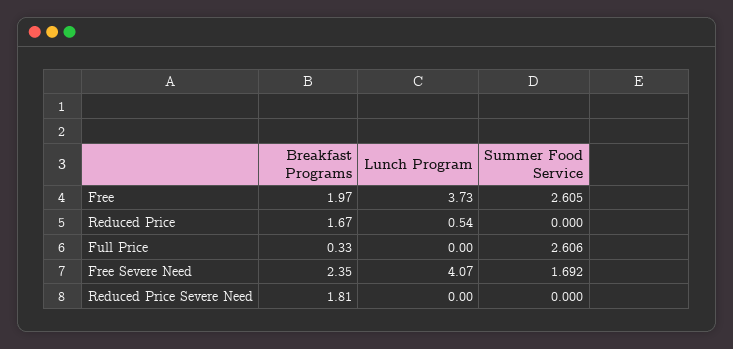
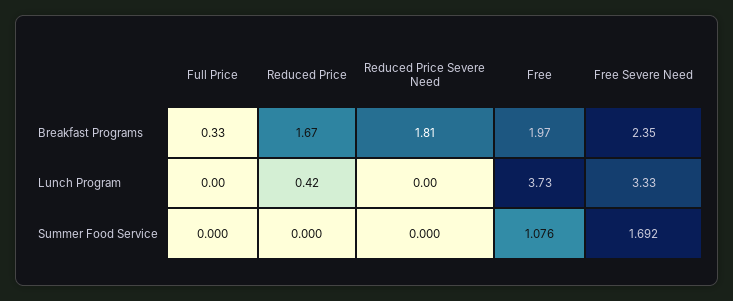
  {
    "Breakfast Programs": {
      "Free": 1.97,
      "Reduced Price": 1.67,
      "Full Price": 0.33,
      "Free Severe Need": 2.35,
      "Reduced Price Severe Need": 1.81
    },
    "Lunch Program": {
      "Free": 3.73,
-     "Reduced Price": 0.54,
+     "Reduced Price": 0.42,
      "Full Price": 0,
-     "Free Severe Need": 4.07,
+     "Free Severe Need": 3.33,
      "Reduced Price Severe Need": 0
    },
    "Summer Food Service": {
-     "Free": 2.605,
+     "Free": 1.076,
      "Reduced Price": 0,
-     "Full Price": 2.606,
+     "Full Price": 0,
      "Free Severe Need": 1.692,
      "Reduced Price Severe Need": 0
    }
  }

